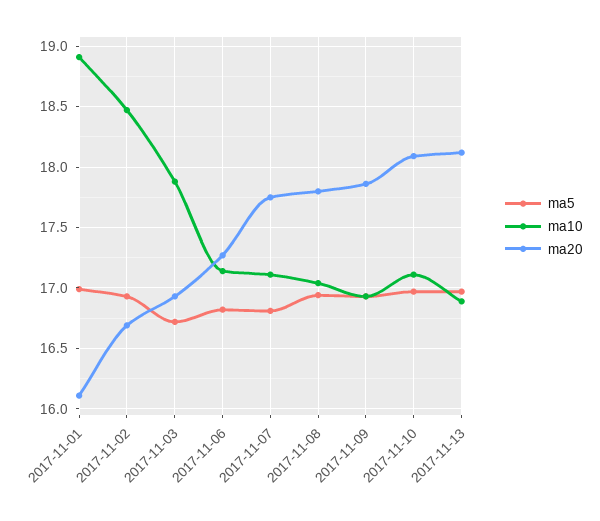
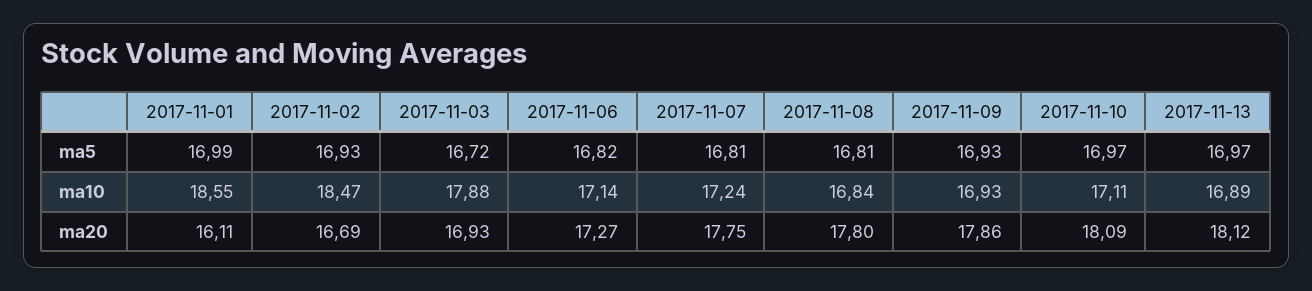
  {
    "ma5": {
      "2017-11-01": 16.99,
      "2017-11-02": 16.93,
      "2017-11-03": 16.72,
      "2017-11-06": 16.82,
      "2017-11-07": 16.81,
-     "2017-11-08": 16.95,
+     "2017-11-08": 16.81,
      "2017-11-09": 16.93,
      "2017-11-10": 16.97,
      "2017-11-13": 16.97
    },
    "ma10": {
-     "2017-11-01": 18.9,
+     "2017-11-01": 18.55,
      "2017-11-02": 18.47,
      "2017-11-03": 17.88,
      "2017-11-06": 17.14,
-     "2017-11-07": 17.1,
+     "2017-11-07": 17.24,
-     "2017-11-08": 17.05,
+     "2017-11-08": 16.84,
      "2017-11-09": 16.93,
      "2017-11-10": 17.11,
      "2017-11-13": 16.89
    },
    "ma20": {
      "2017-11-01": 16.11,
      "2017-11-02": 16.69,
      "2017-11-03": 16.93,
      "2017-11-06": 17.27,
      "2017-11-07": 17.75,
      "2017-11-08": 17.8,
      "2017-11-09": 17.86,
      "2017-11-10": 18.09,
      "2017-11-13": 18.12
    }
  }

